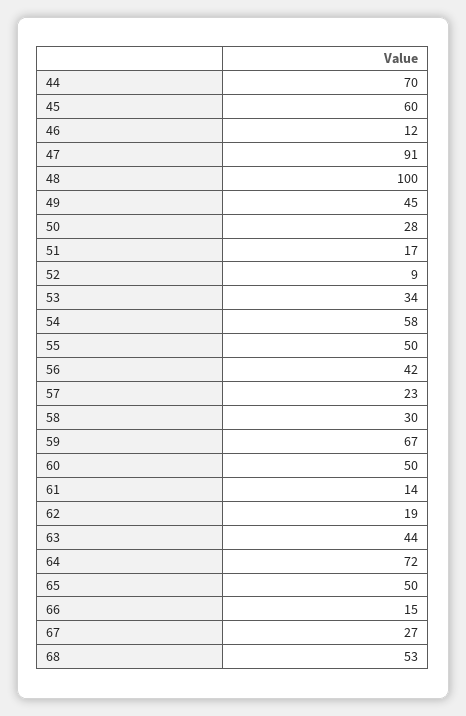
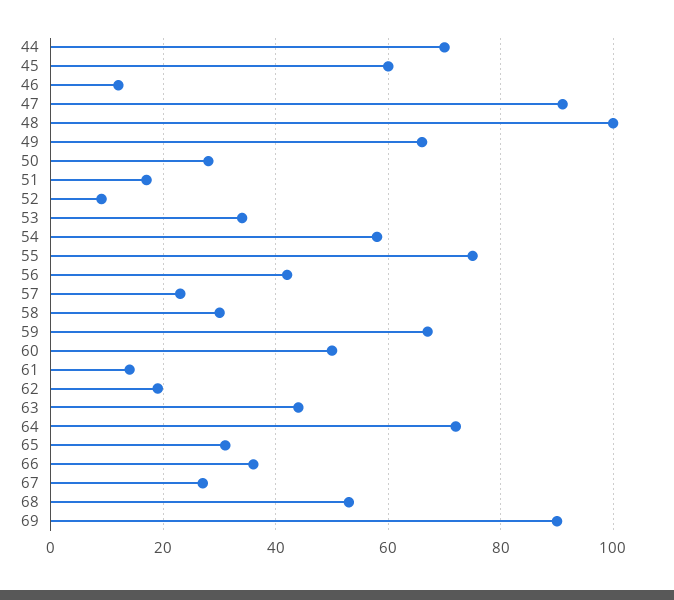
  {
    "44": 70,
    "45": 60,
    "46": 12,
    "47": 91,
    "48": 100,
-   "49": 45,
+   "49": 65,
    "50": 28,
    "51": 17,
    "52": 9,
    "53": 34,
    "54": 58,
-   "55": 50,
+   "55": 75,
    "56": 42,
    "57": 23,
    "58": 30,
    "59": 67,
    "60": 50,
    "61": 14,
    "62": 19,
    "63": 44,
    "64": 72,
-   "65": 50,
+   "65": 30,
-   "66": 15,
+   "66": 35,
    "67": 27,
-   "68": 53
+   "68": 53,
+   "69": 90
  }

